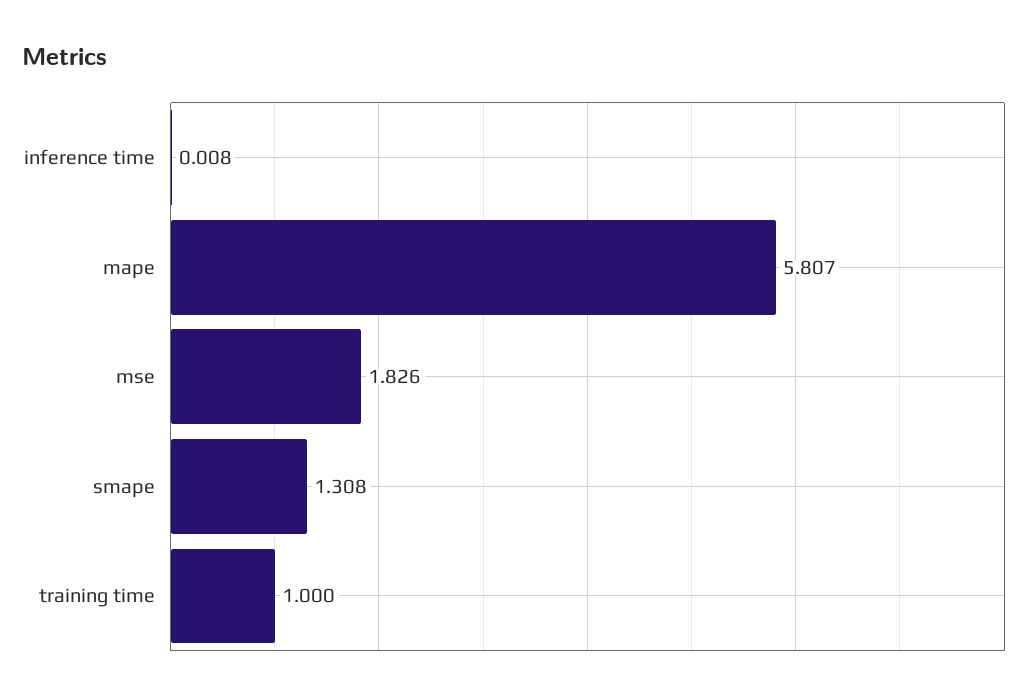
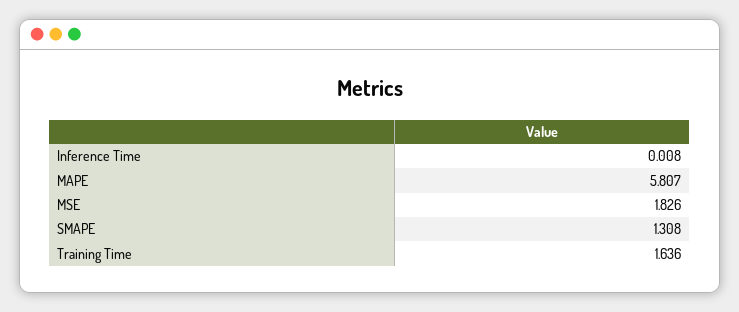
  {
    "inference time": 0.008,
    "mape": 5.807,
    "mse": 1.826,
    "smape": 1.308,
-   "training time": 1
+   "training time": 1.636
  }

